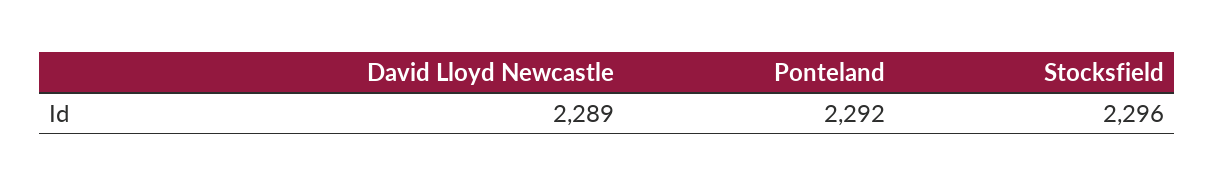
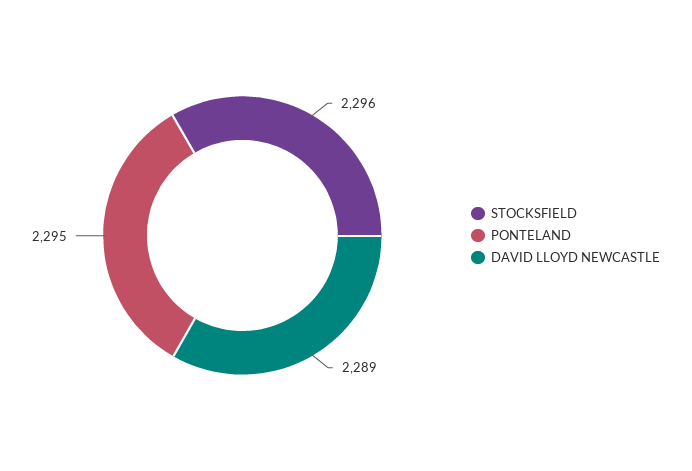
  {
    "David Lloyd Newcastle": 2289,
-   "Ponteland": 2292,
+   "Ponteland": 2295,
    "Stocksfield": 2296
  }

